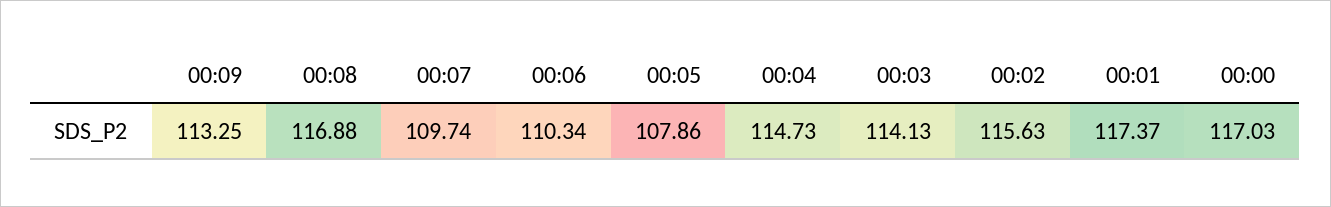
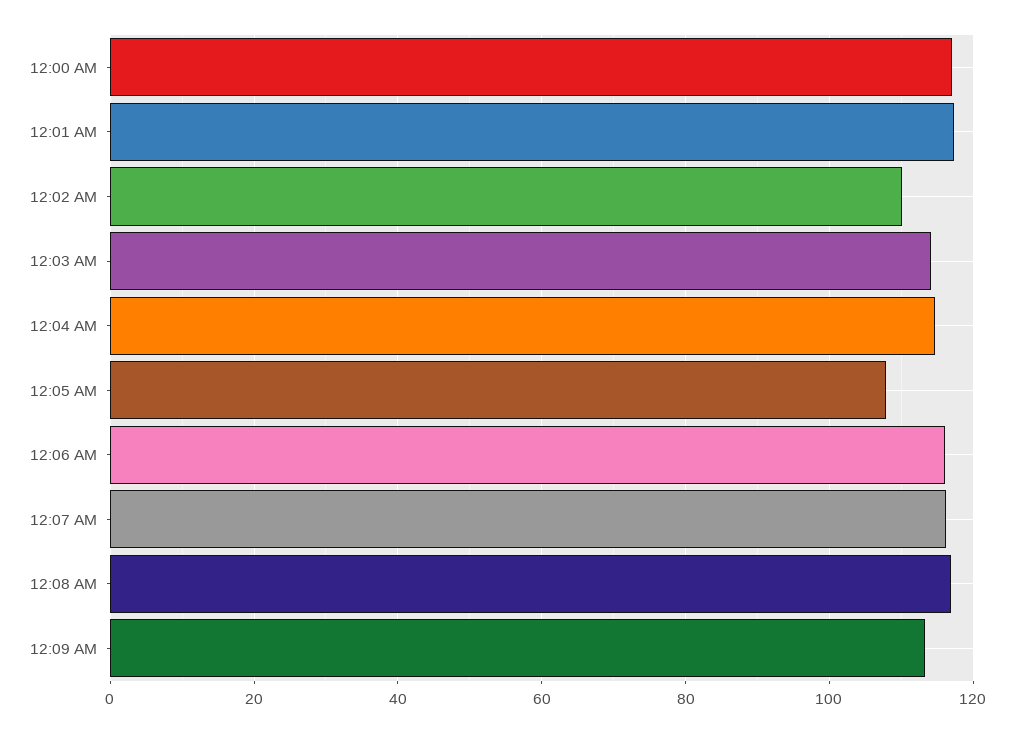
  {
    "00:09": 113.25,
    "00:08": 116.88,
-   "00:07": 109.74,
+   "00:07": 116,
-   "00:06": 110.34,
+   "00:06": 116,
    "00:05": 107.86,
    "00:04": 114.73,
    "00:03": 114.13,
-   "00:02": 115.63,
+   "00:02": 110,
    "00:01": 117.37,
    "00:00": 117.03
  }

